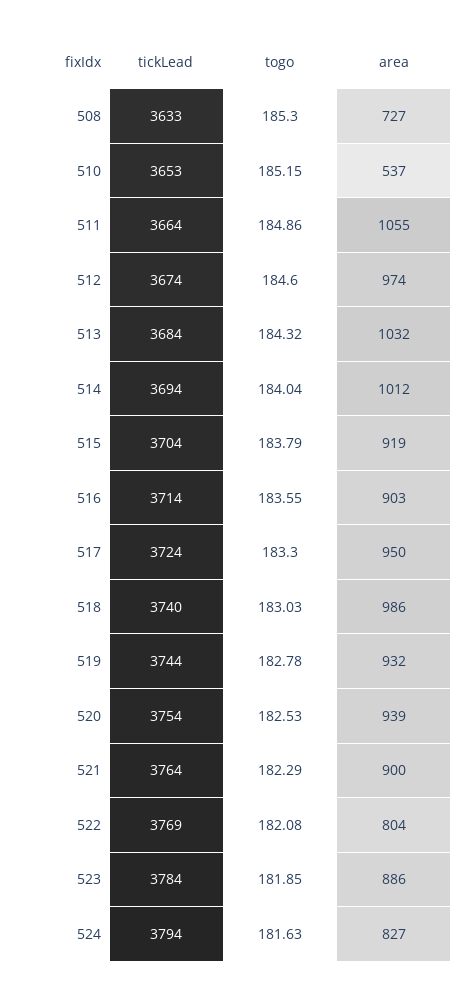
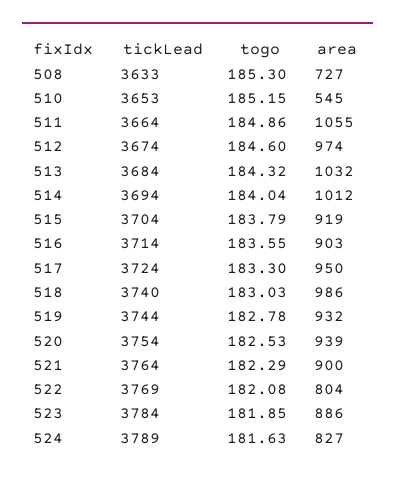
  {
    "tickLead": {
      "508": 3633,
      "510": 3653,
      "511": 3664,
      "512": 3674,
      "513": 3684,
      "514": 3694,
      "515": 3704,
      "516": 3714,
      "517": 3724,
      "518": 3740,
      "519": 3744,
      "520": 3754,
      "521": 3764,
      "522": 3769,
      "523": 3784,
-     "524": 3794
+     "524": 3789
    },
    "togo": {
      "508": 185.3,
      "510": 185.15,
      "511": 184.86,
      "512": 184.6,
      "513": 184.32,
      "514": 184.04,
      "515": 183.79,
      "516": 183.55,
      "517": 183.3,
      "518": 183.03,
      "519": 182.78,
      "520": 182.53,
      "521": 182.29,
      "522": 182.08,
      "523": 181.85,
      "524": 181.63
    },
    "area": {
      "508": 727,
-     "510": 537,
+     "510": 545,
      "511": 1055,
      "512": 974,
      "513": 1032,
      "514": 1012,
      "515": 919,
      "516": 903,
      "517": 950,
      "518": 986,
      "519": 932,
      "520": 939,
      "521": 900,
      "522": 804,
      "523": 886,
      "524": 827
    }
  }

